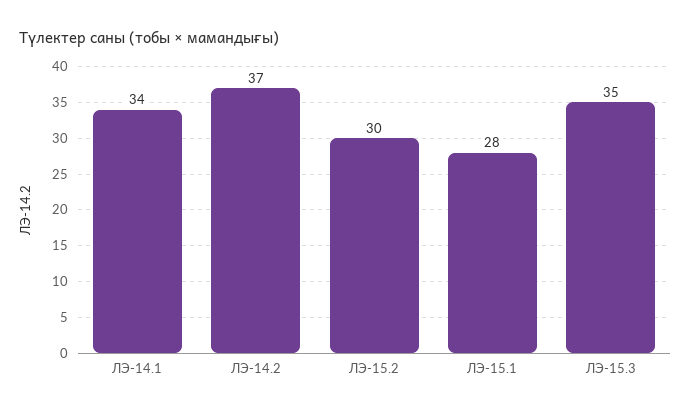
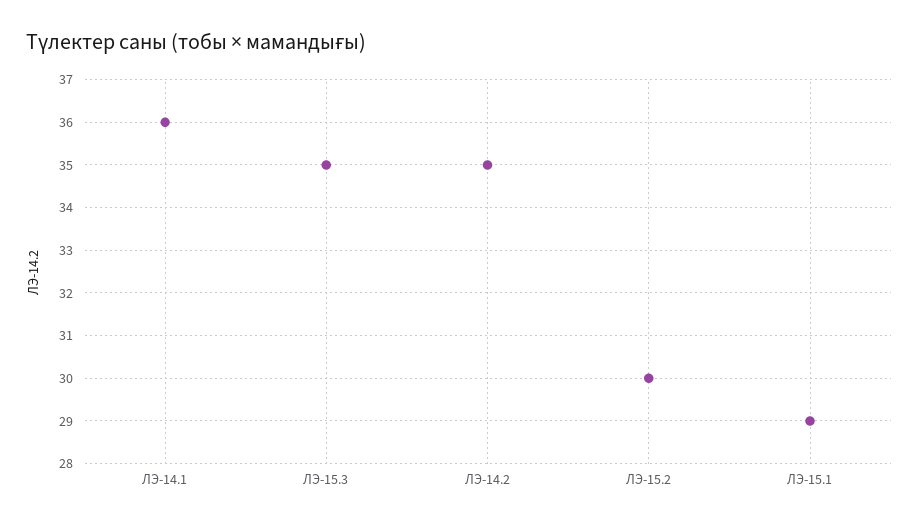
  {
-   "ЛЭ-14.1": 34,
+   "ЛЭ-14.1": 36,
-   "ЛЭ-14.2": 37,
+   "ЛЭ-14.2": 35,
    "ЛЭ-15.2": 30,
-   "ЛЭ-15.1": 28,
+   "ЛЭ-15.1": 29,
    "ЛЭ-15.3": 35
  }

